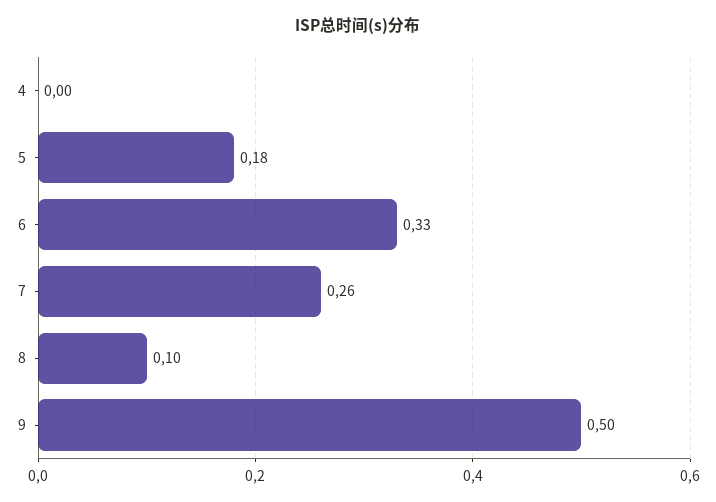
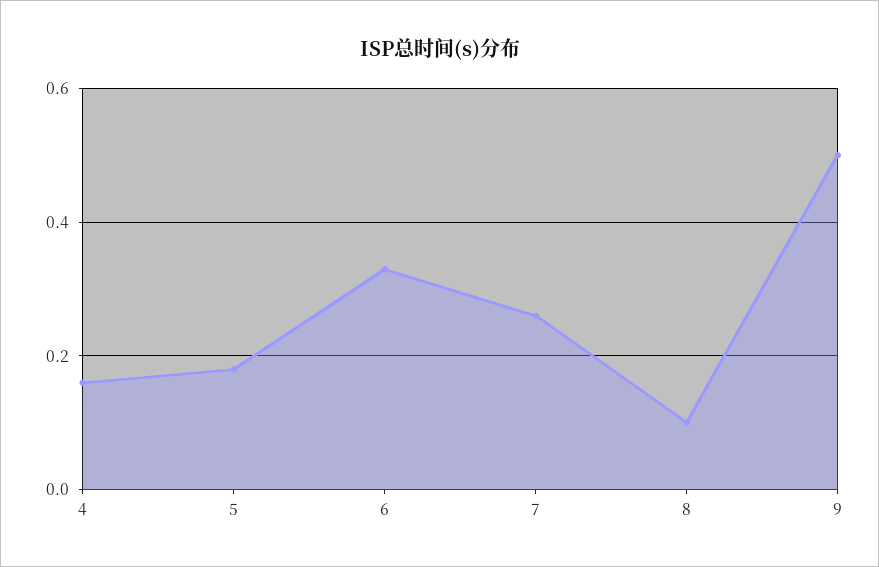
  {
-   "4": 0,
+   "4": 0.15,
    "5": 0.18,
    "6": 0.33,
    "7": 0.26,
    "8": 0.1,
    "9": 0.5
  }

